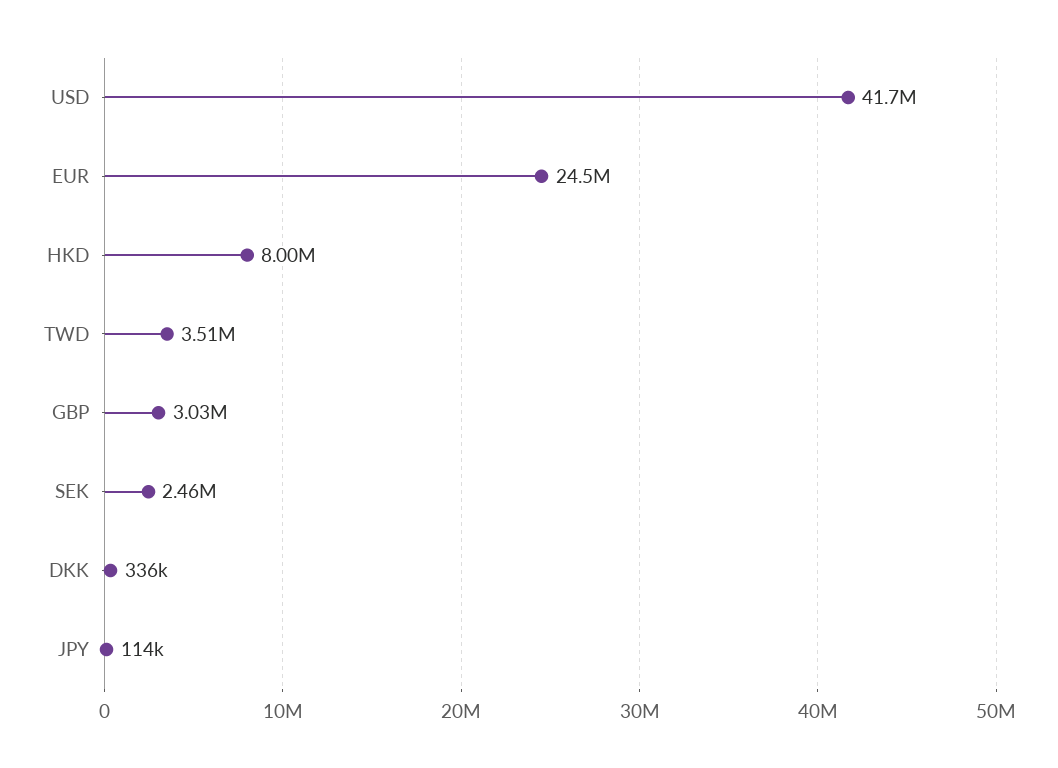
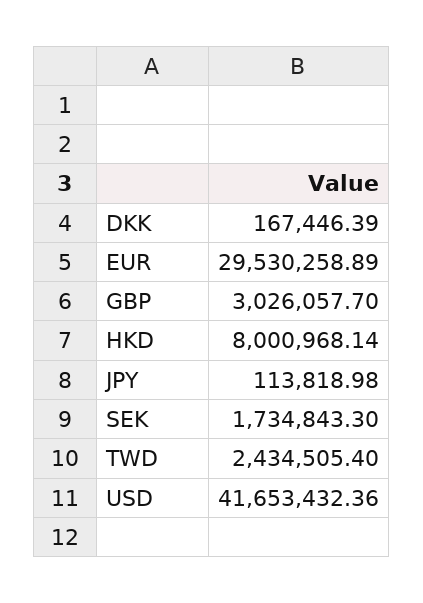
  {
    "USD": 41653432.36,
-   "EUR": 24500000,
+   "EUR": 29530258.89,
    "HKD": 8000968.14,
-   "TWD": 3510000,
+   "TWD": 2434505.4,
    "GBP": 3026057.7,
-   "SEK": 2460000,
+   "SEK": 1734843.3,
-   "DKK": 336000,
+   "DKK": 167446.39,
    "JPY": 113818.98
  }

